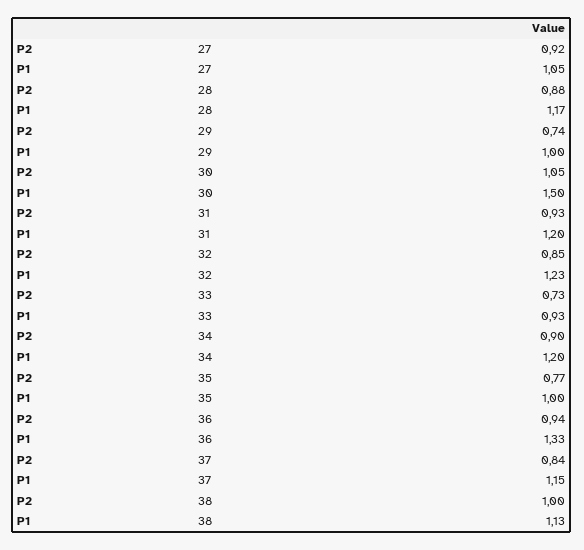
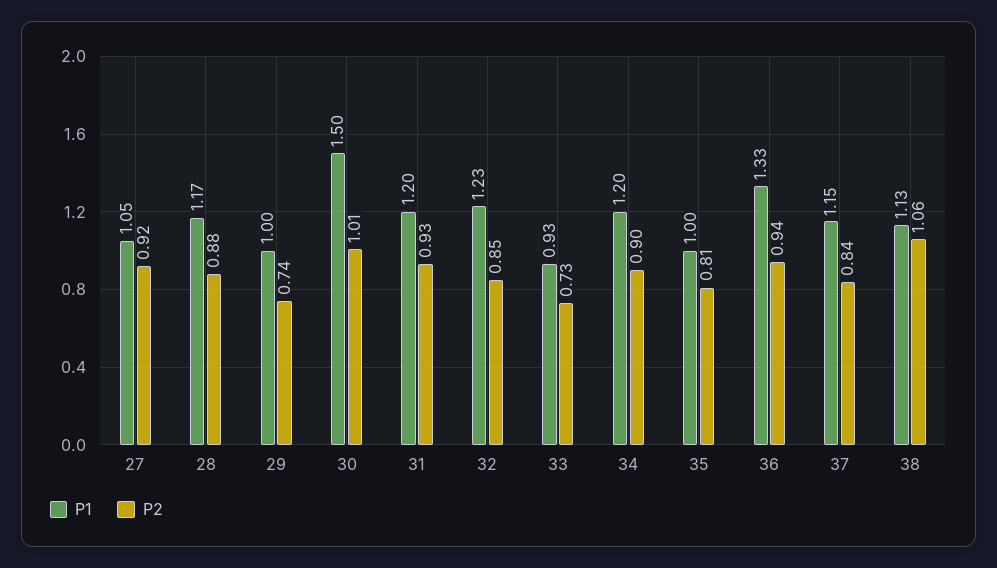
  {
    "P2": {
      "27": 0.92,
      "28": 0.88,
      "29": 0.74,
-     "30": 1.05,
+     "30": 1.01,
      "31": 0.93,
      "32": 0.85,
      "33": 0.73,
      "34": 0.9,
-     "35": 0.77,
+     "35": 0.81,
      "36": 0.94,
      "37": 0.84,
-     "38": 1
+     "38": 1.06
    },
    "P1": {
      "27": 1.05,
      "28": 1.17,
      "29": 1,
      "30": 1.5,
      "31": 1.2,
      "32": 1.23,
      "33": 0.93,
      "34": 1.2,
      "35": 1,
      "36": 1.33,
      "37": 1.15,
      "38": 1.13
    }
  }

